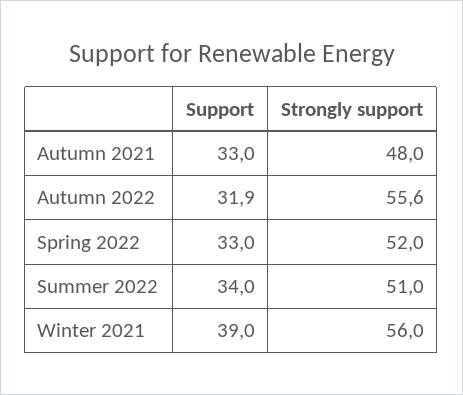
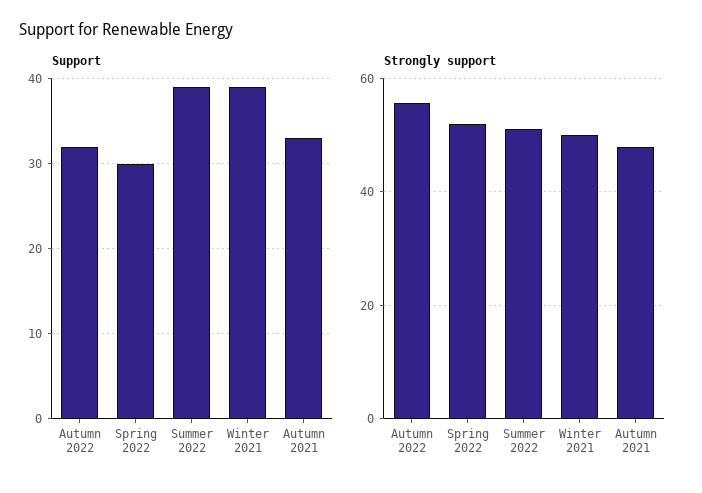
  {
    "Support": {
      "Autumn 2021": 33,
      "Autumn 2022": 31.9,
-     "Spring 2022": 33,
+     "Spring 2022": 30,
-     "Summer 2022": 34,
+     "Summer 2022": 39,
      "Winter 2021": 39
    },
    "Strongly support": {
      "Autumn 2021": 48,
      "Autumn 2022": 55.6,
      "Spring 2022": 52,
      "Summer 2022": 51,
-     "Winter 2021": 56
+     "Winter 2021": 50
    }
  }

